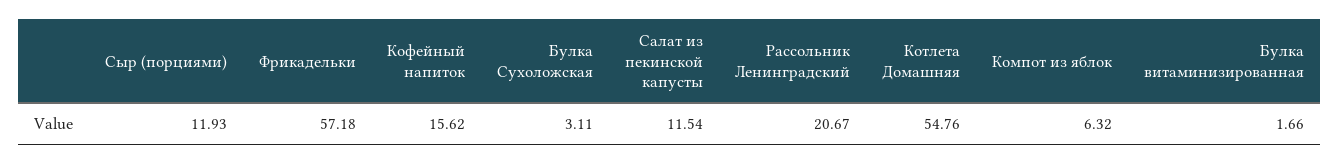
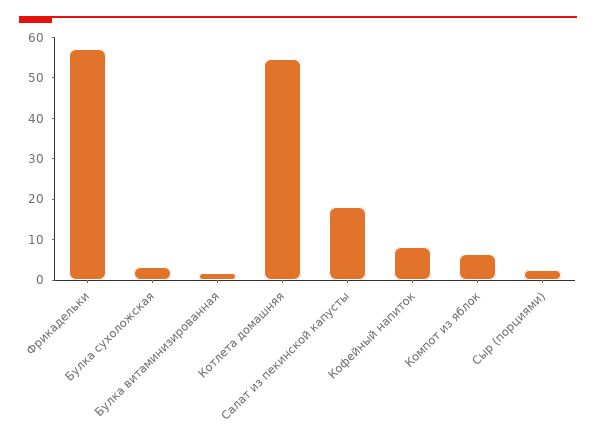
  {
-   "Сыр (порциями)": 11.93,
+   "Сыр (порциями)": 2,
    "Фрикадельки": 57.18,
-   "Кофейный напиток": 15.62,
+   "Кофейный напиток": 8,
    "Булка Сухоложская": 3.11,
-   "Салат из пекинской капусты": 11.54,
+   "Салат из пекинской капусты": 18,
-   "Рассольник Ленинградский": 20.67,
    "Котлета Домашняя": 54.76,
    "Компот из яблок": 6.32,
    "Булка витаминизированная": 1.66
  }

